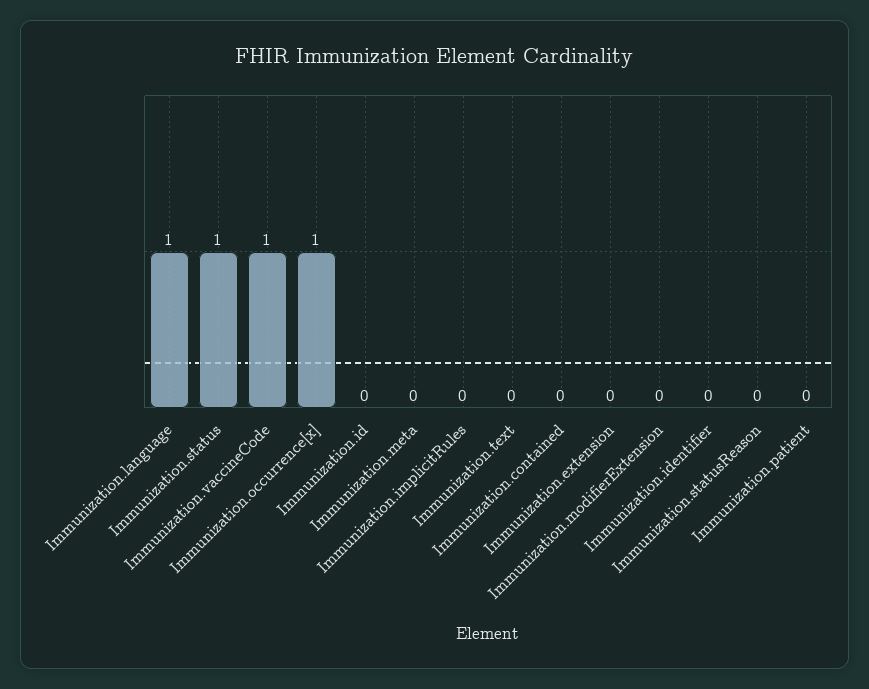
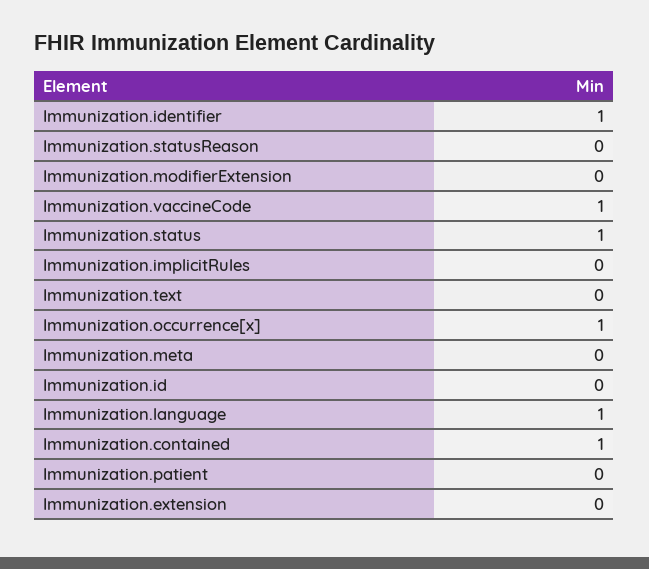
  {
    "Immunization.language": 1,
    "Immunization.status": 1,
    "Immunization.vaccineCode": 1,
    "Immunization.occurrence[x]": 1,
    "Immunization.id": 0,
    "Immunization.meta": 0,
    "Immunization.implicitRules": 0,
    "Immunization.text": 0,
-   "Immunization.contained": 0,
+   "Immunization.contained": 1,
    "Immunization.extension": 0,
    "Immunization.modifierExtension": 0,
-   "Immunization.identifier": 0,
+   "Immunization.identifier": 1,
    "Immunization.statusReason": 0,
    "Immunization.patient": 0
  }

